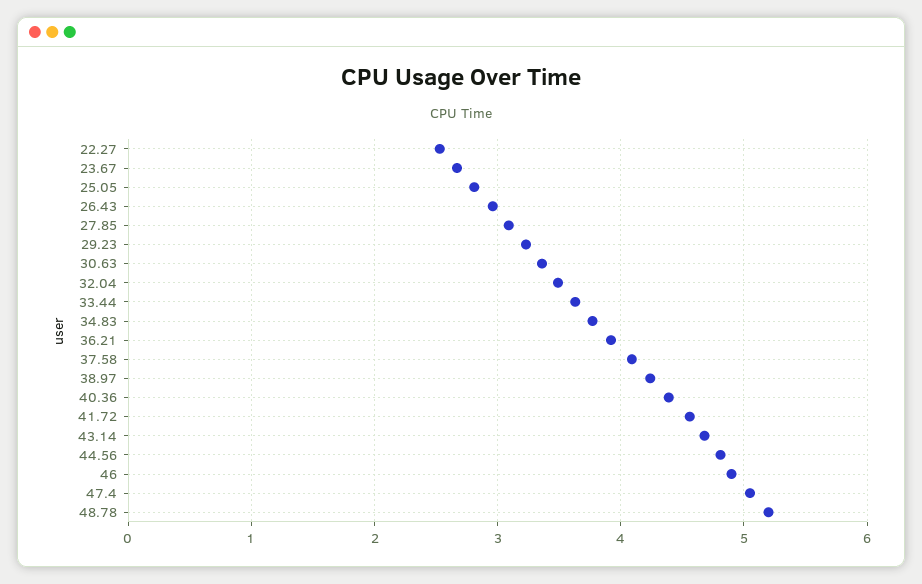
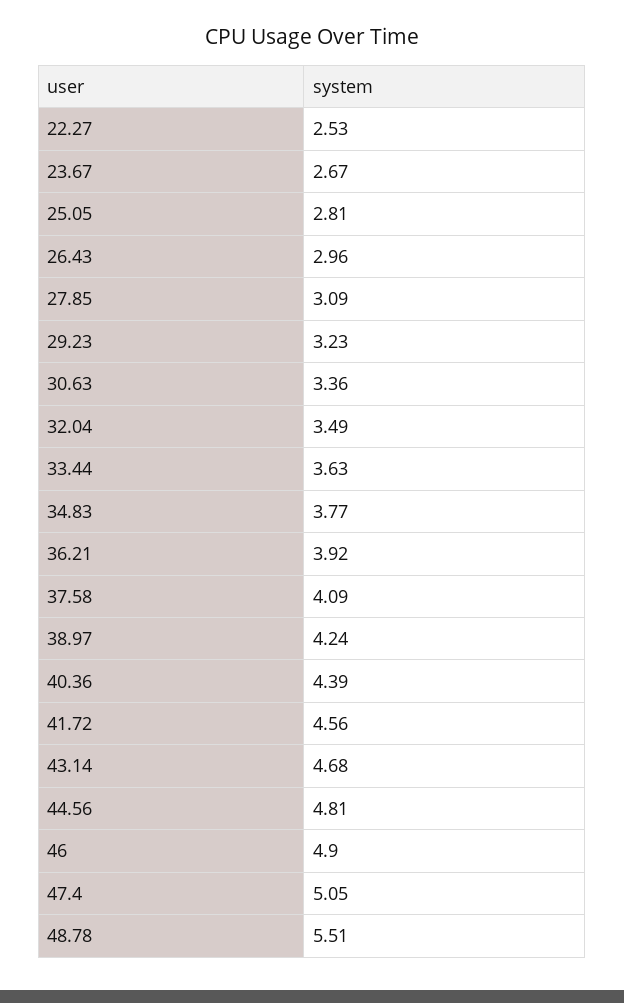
  {
    "22.27": 2.53,
    "23.67": 2.67,
    "25.05": 2.81,
    "26.43": 2.96,
    "27.85": 3.09,
    "29.23": 3.23,
    "30.63": 3.36,
    "32.04": 3.49,
    "33.44": 3.63,
    "34.83": 3.77,
    "36.21": 3.92,
    "37.58": 4.09,
    "38.97": 4.24,
    "40.36": 4.39,
    "41.72": 4.56,
    "43.14": 4.68,
    "44.56": 4.81,
    "46": 4.9,
    "47.4": 5.05,
-   "48.78": 5.2
+   "48.78": 5.51
  }

